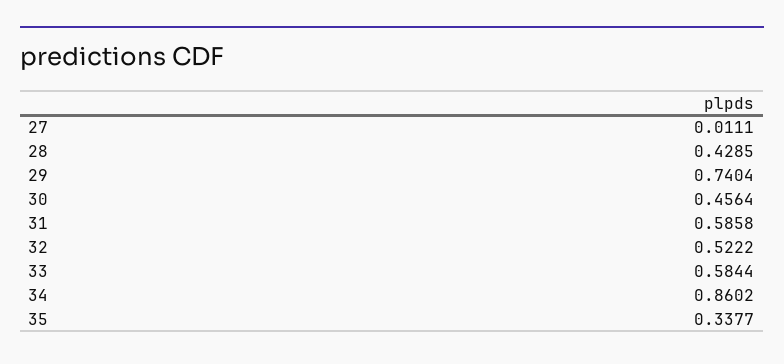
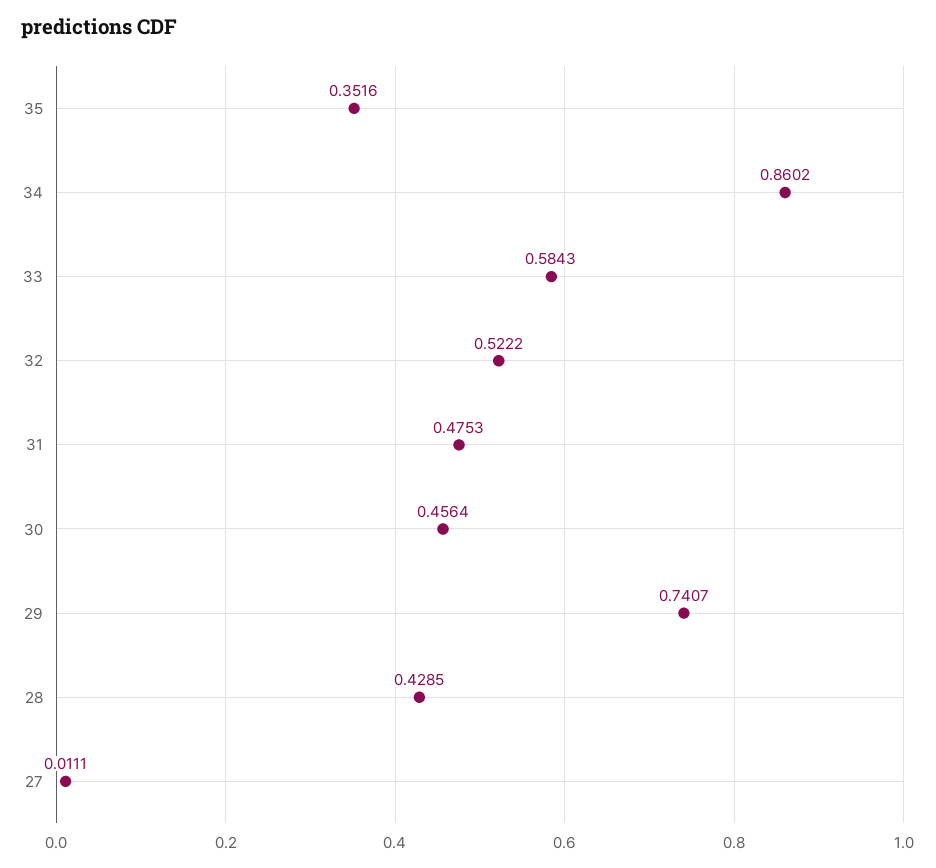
  {
    "27": 0.0111,
    "28": 0.4285,
-   "29": 0.7404,
+   "29": 0.7407,
    "30": 0.4564,
-   "31": 0.5858,
+   "31": 0.4753,
    "32": 0.5222,
-   "33": 0.5844,
+   "33": 0.5843,
    "34": 0.8602,
-   "35": 0.3377
+   "35": 0.3516
  }

